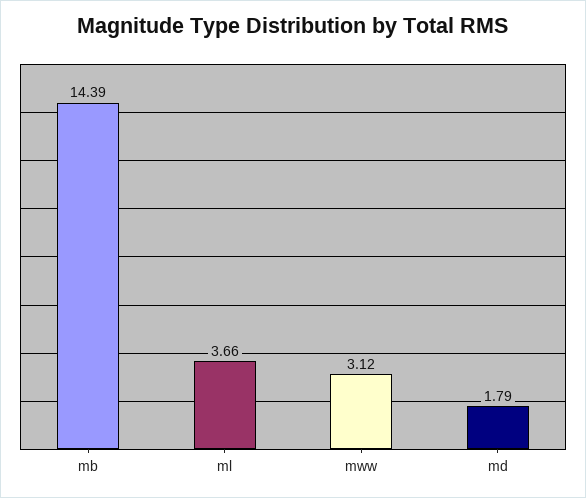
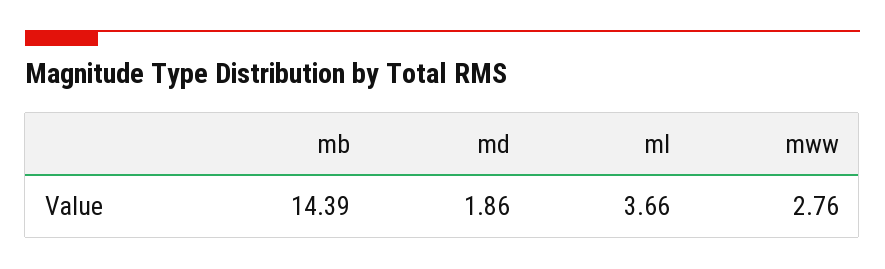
  {
    "mb": 14.39,
    "ml": 3.66,
-   "mww": 3.12,
+   "mww": 2.76,
-   "md": 1.79
+   "md": 1.86
  }

